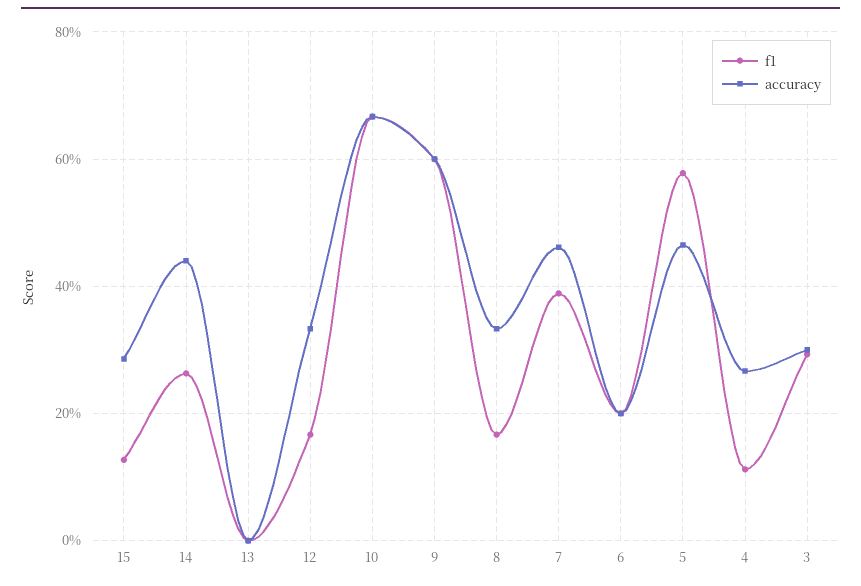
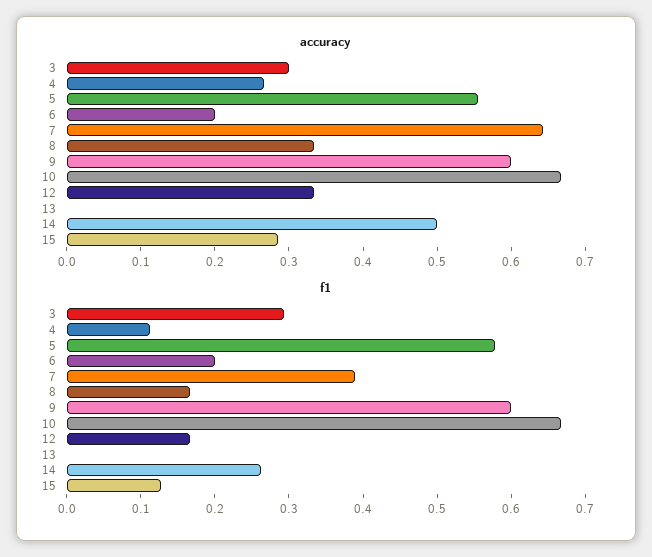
  {
    "f1": {
      "15": 0.12,
      "14": 0.26,
      "13": 0,
      "12": 0.16,
      "10": 0.66,
      "9": 0.6,
      "8": 0.16,
      "7": 0.38,
      "6": 0.2,
      "5": 0.58,
      "4": 0.12,
      "3": 0.3
    },
    "accuracy": {
      "15": 0.28,
-     "14": 0.44,
+     "14": 0.5,
      "13": 0,
      "12": 0.34,
      "10": 0.66,
      "9": 0.6,
      "8": 0.34,
-     "7": 0.46,
+     "7": 0.64,
      "6": 0.2,
-     "5": 0.46,
+     "5": 0.56,
      "4": 0.26,
      "3": 0.3
    }
  }

